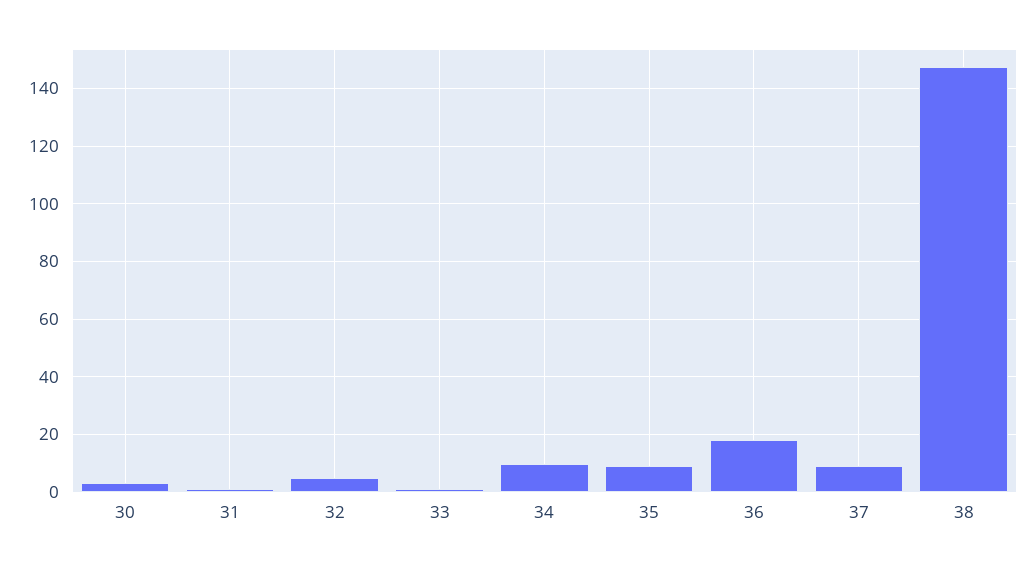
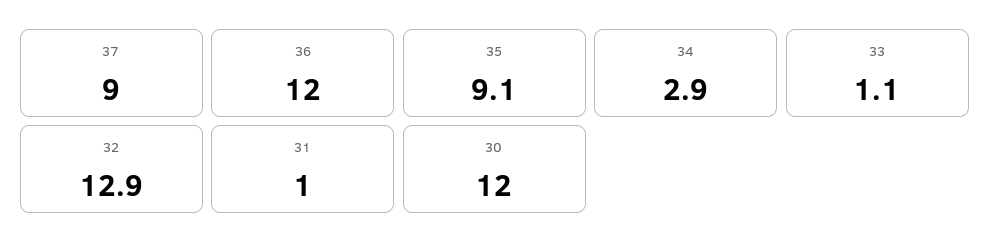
  {
-   "30": 2.5,
+   "30": 12,
    "31": 1,
-   "32": 5,
+   "32": 12.9,
    "33": 1.1,
-   "34": 10,
+   "34": 2.9,
    "35": 9.1,
-   "36": 17.5,
+   "36": 12,
-   "37": 9,
+   "37": 9
-   "38": 147.5
  }

